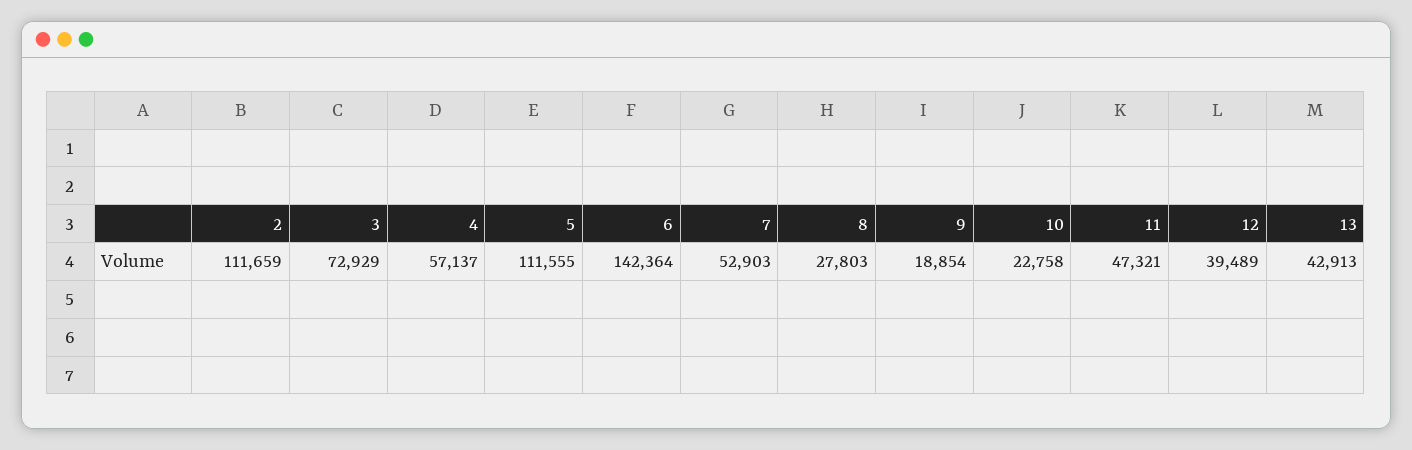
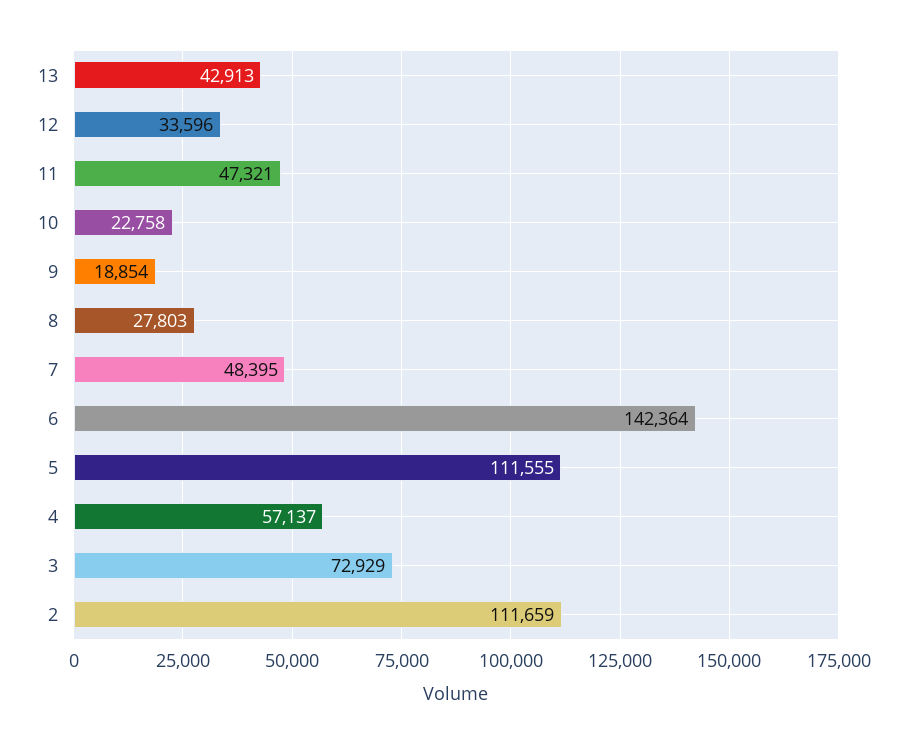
  {
    "2": 111659,
    "3": 72929,
    "4": 57137,
    "5": 111555,
    "6": 142364,
-   "7": 52903,
+   "7": 48395,
    "8": 27803,
    "9": 18854,
    "10": 22758,
    "11": 47321,
-   "12": 39489,
+   "12": 33596,
    "13": 42913
  }

